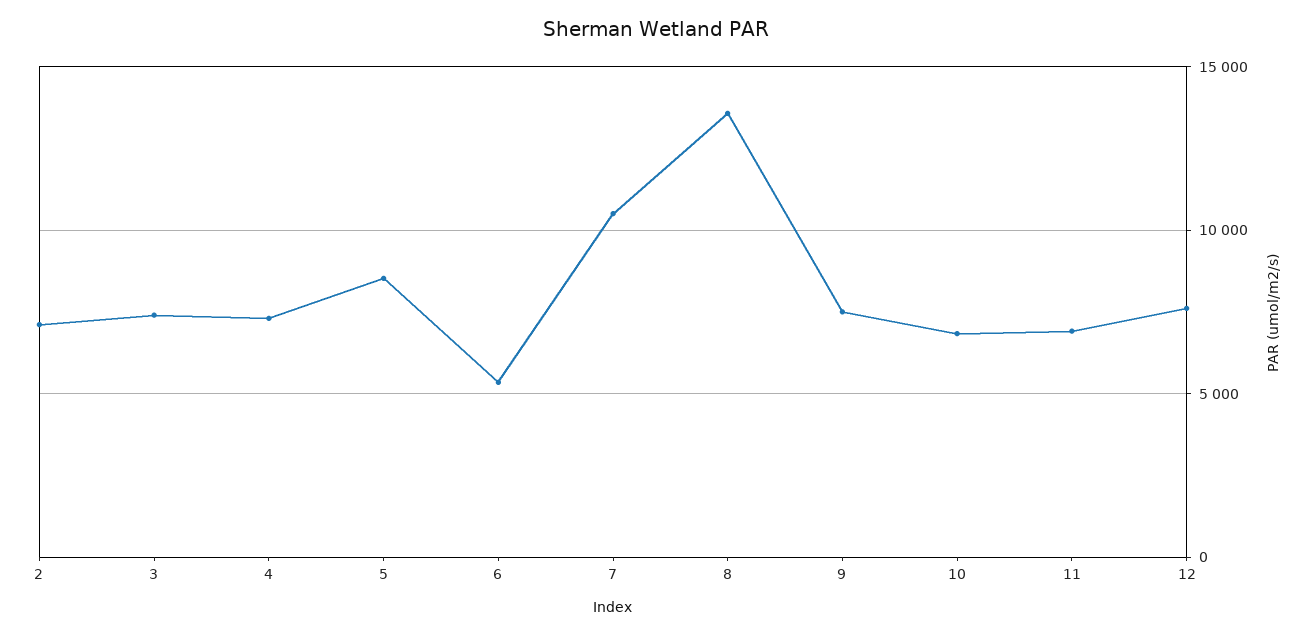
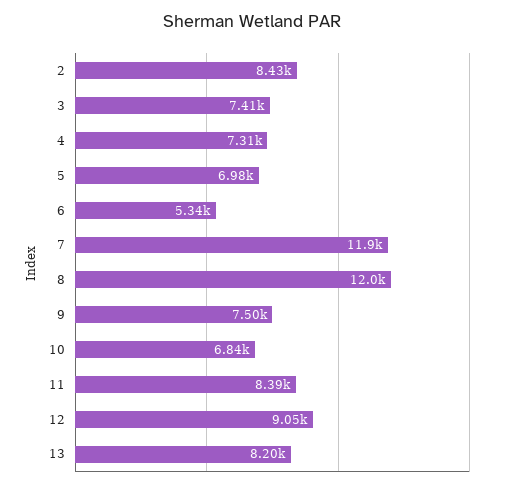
  {
-   "2": 7000,
+   "2": 8430,
    "3": 7410,
    "4": 7310,
-   "5": 8500,
+   "5": 6980,
    "6": 5340,
-   "7": 10500,
+   "7": 11900,
-   "8": 13500,
+   "8": 12000,
    "9": 7500,
    "10": 6840,
-   "11": 7000,
+   "11": 8390,
-   "12": 7500
+   "12": 9050,
+   "13": 8200
  }

